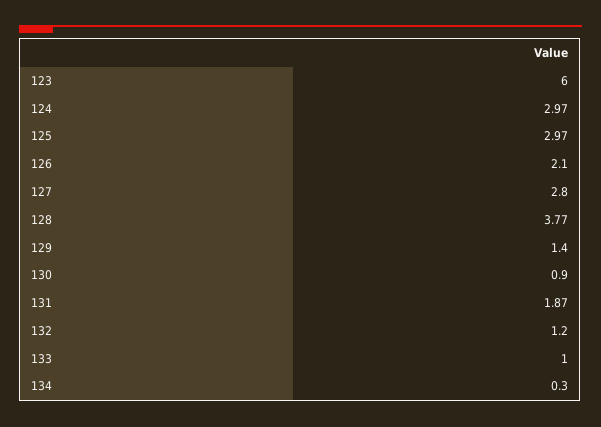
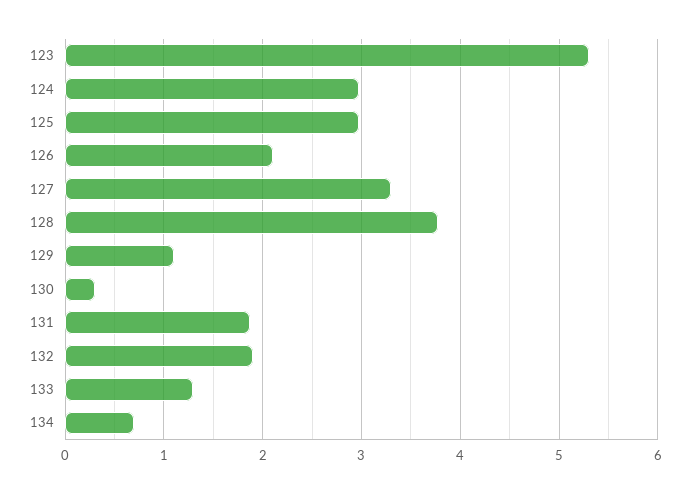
  {
-   "123": 6,
+   "123": 5.3,
    "124": 2.97,
    "125": 2.97,
    "126": 2.1,
-   "127": 2.8,
+   "127": 3.3,
    "128": 3.77,
-   "129": 1.4,
+   "129": 1.1,
-   "130": 0.9,
+   "130": 0.3,
    "131": 1.87,
-   "132": 1.2,
+   "132": 1.9,
-   "133": 1,
+   "133": 1.3,
-   "134": 0.3
+   "134": 0.7
  }

